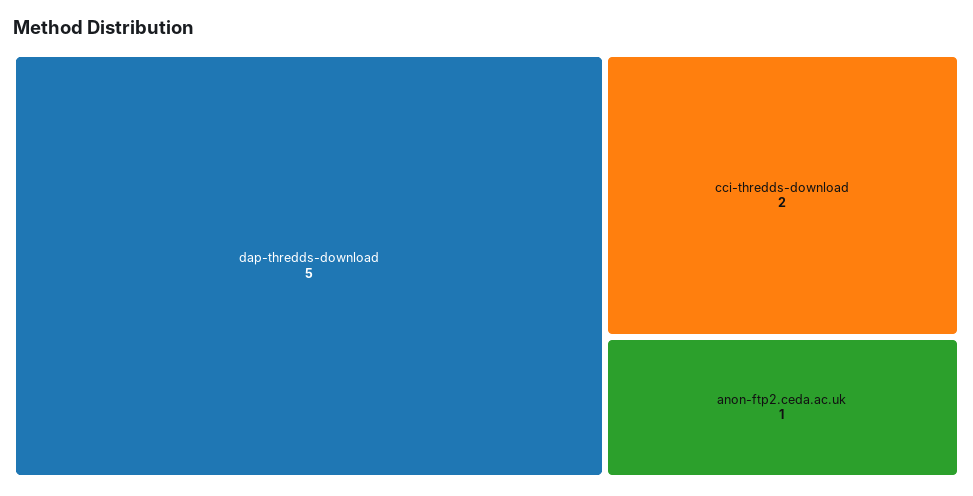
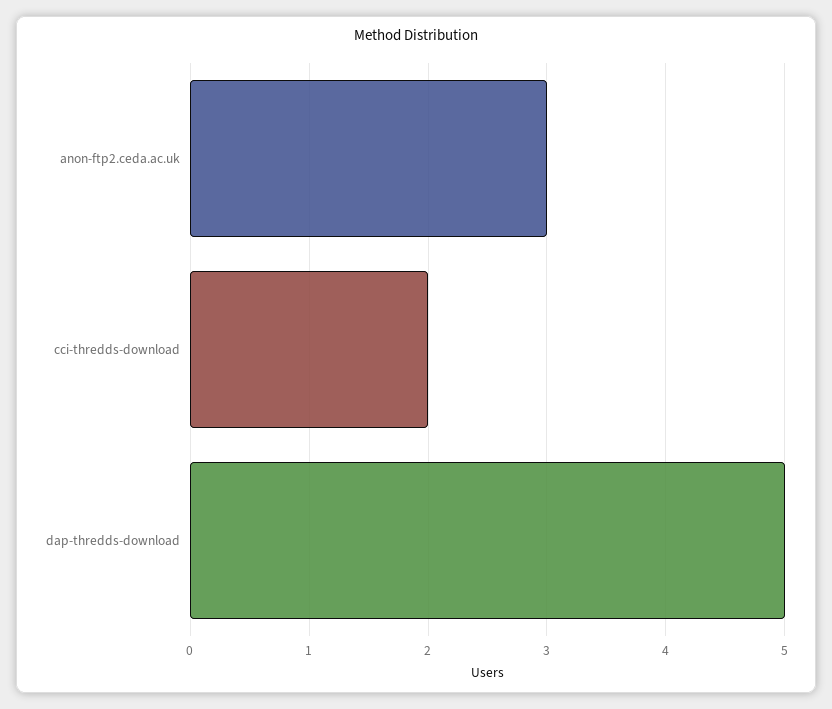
  {
    "dap-thredds-download": 5,
    "cci-thredds-download": 2,
-   "anon-ftp2.ceda.ac.uk": 1
+   "anon-ftp2.ceda.ac.uk": 3
  }

